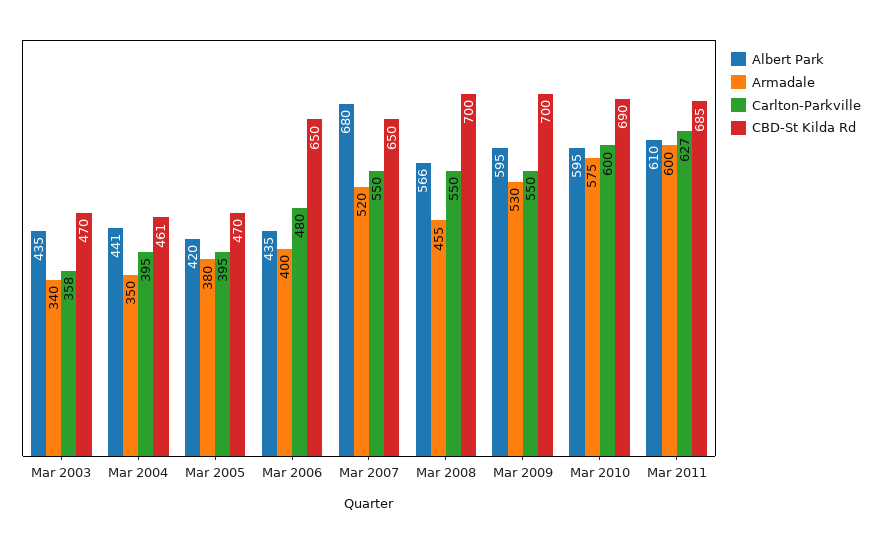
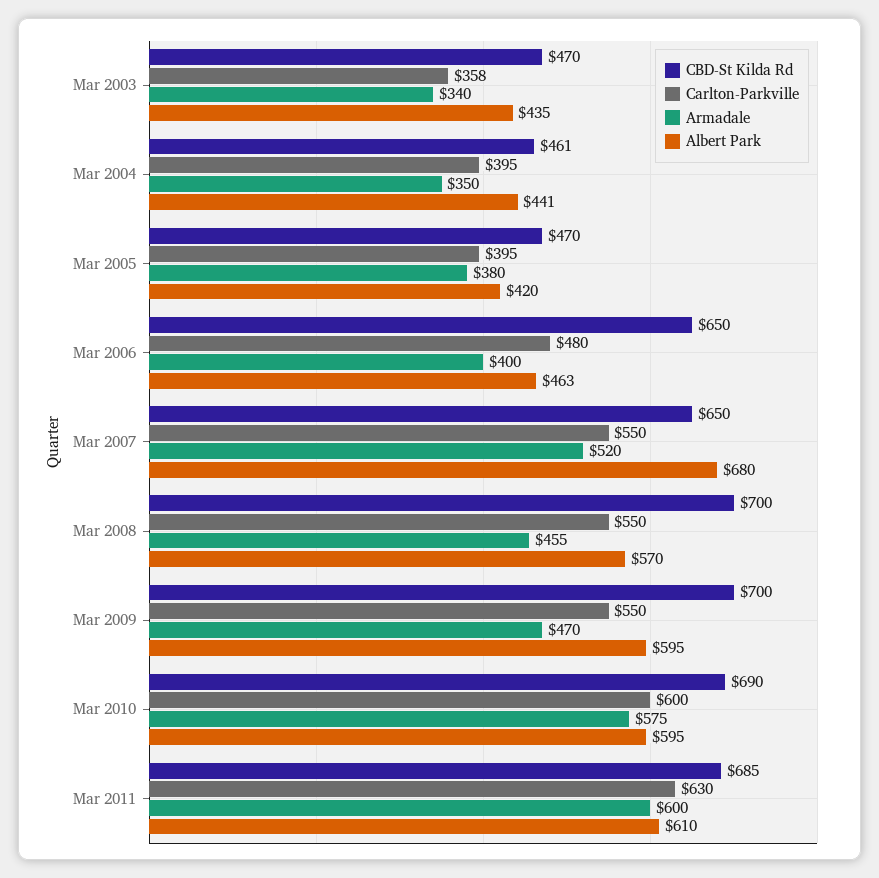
  {
    "Albert Park": {
      "Mar 2003": 435,
      "Mar 2004": 441,
      "Mar 2005": 420,
-     "Mar 2006": 435,
+     "Mar 2006": 463,
      "Mar 2007": 680,
-     "Mar 2008": 566,
+     "Mar 2008": 570,
      "Mar 2009": 595,
      "Mar 2010": 595,
      "Mar 2011": 610
    },
    "Armadale": {
      "Mar 2003": 340,
      "Mar 2004": 350,
      "Mar 2005": 380,
      "Mar 2006": 400,
      "Mar 2007": 520,
      "Mar 2008": 455,
-     "Mar 2009": 530,
+     "Mar 2009": 470,
      "Mar 2010": 575,
      "Mar 2011": 600
    },
    "Carlton-Parkville": {
      "Mar 2003": 358,
      "Mar 2004": 395,
      "Mar 2005": 395,
      "Mar 2006": 480,
      "Mar 2007": 550,
      "Mar 2008": 550,
      "Mar 2009": 550,
      "Mar 2010": 600,
-     "Mar 2011": 627
+     "Mar 2011": 630
    },
    "CBD-St Kilda Rd": {
      "Mar 2003": 470,
      "Mar 2004": 461,
      "Mar 2005": 470,
      "Mar 2006": 650,
      "Mar 2007": 650,
      "Mar 2008": 700,
      "Mar 2009": 700,
      "Mar 2010": 690,
      "Mar 2011": 685
    }
  }

